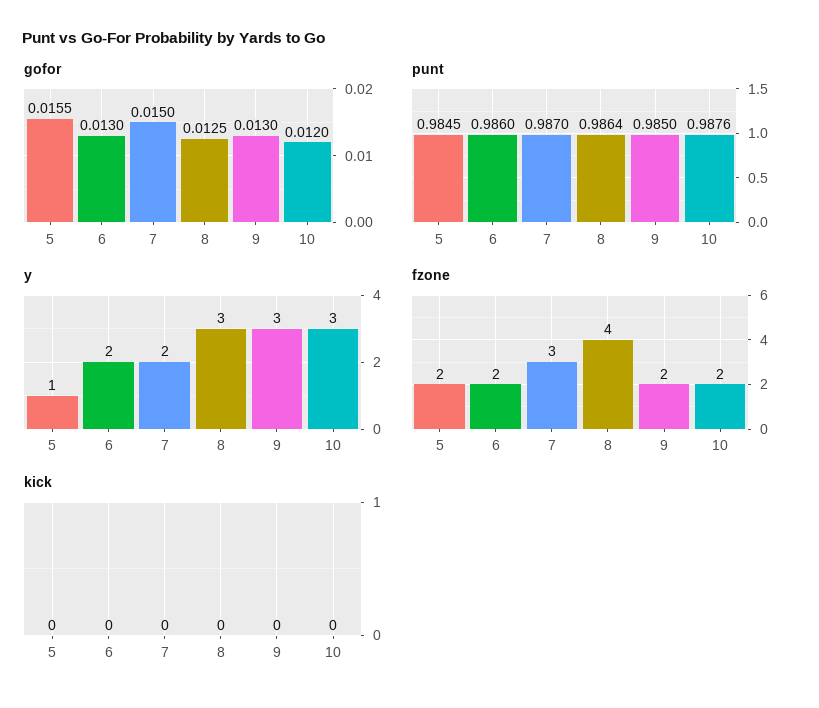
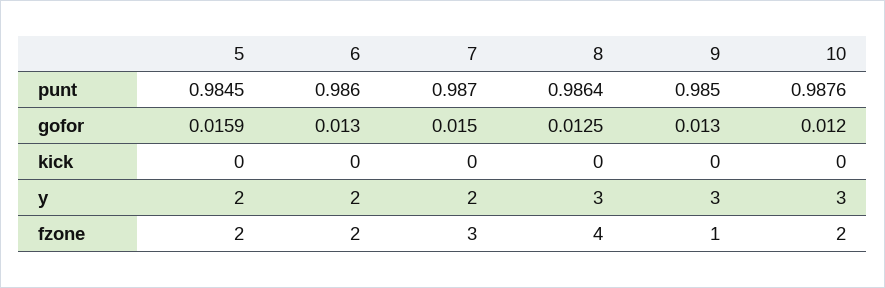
  {
    "gofor": {
-     "5": 0.0155,
+     "5": 0.0159,
      "6": 0.013,
      "7": 0.015,
      "8": 0.0125,
      "9": 0.013,
      "10": 0.012
    },
    "punt": {
      "5": 0.9845,
      "6": 0.986,
      "7": 0.987,
      "8": 0.9864,
      "9": 0.985,
      "10": 0.9876
    },
    "y": {
-     "5": 1,
+     "5": 2,
      "6": 2,
      "7": 2,
      "8": 3,
      "9": 3,
      "10": 3
    },
    "fzone": {
      "5": 2,
      "6": 2,
      "7": 3,
      "8": 4,
-     "9": 2,
+     "9": 1,
      "10": 2
    },
    "kick": {
      "5": 0,
      "6": 0,
      "7": 0,
      "8": 0,
      "9": 0,
      "10": 0
    }
  }

